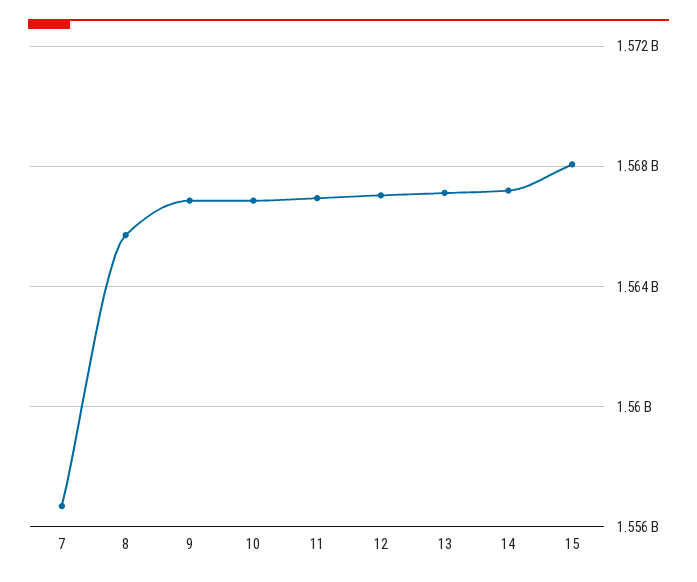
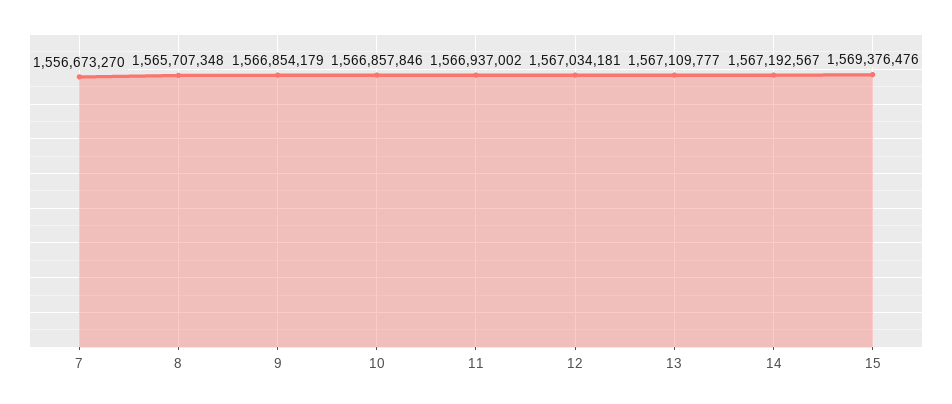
  {
    "7": 1556673270,
    "8": 1565707348,
    "9": 1566854179,
    "10": 1566857846,
    "11": 1566937002,
    "12": 1567034181,
    "13": 1567109777,
    "14": 1567192567,
-   "15": 1568000000
+   "15": 1569376476
  }

